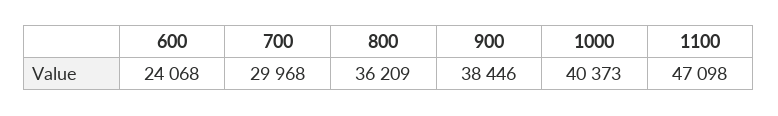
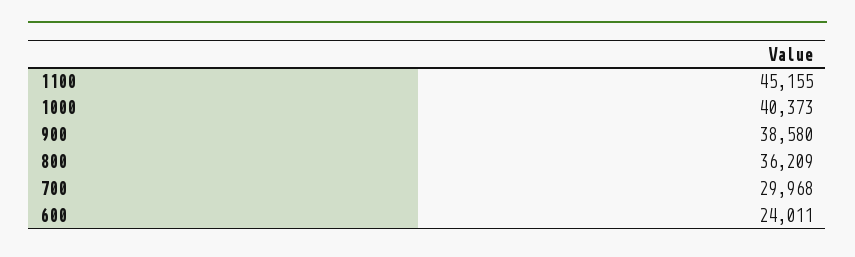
  {
-   "600": 24068,
+   "600": 24011,
    "700": 29968,
    "800": 36209,
-   "900": 38446,
+   "900": 38580,
    "1000": 40373,
-   "1100": 47098
+   "1100": 45155
  }

